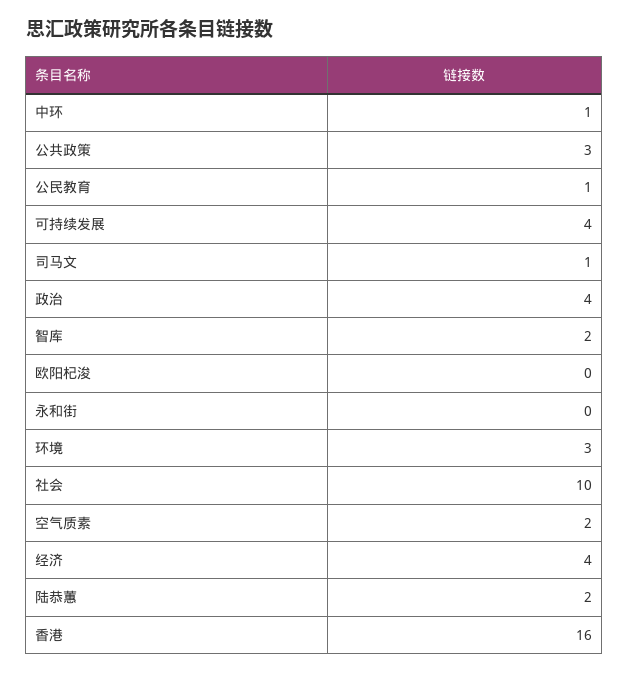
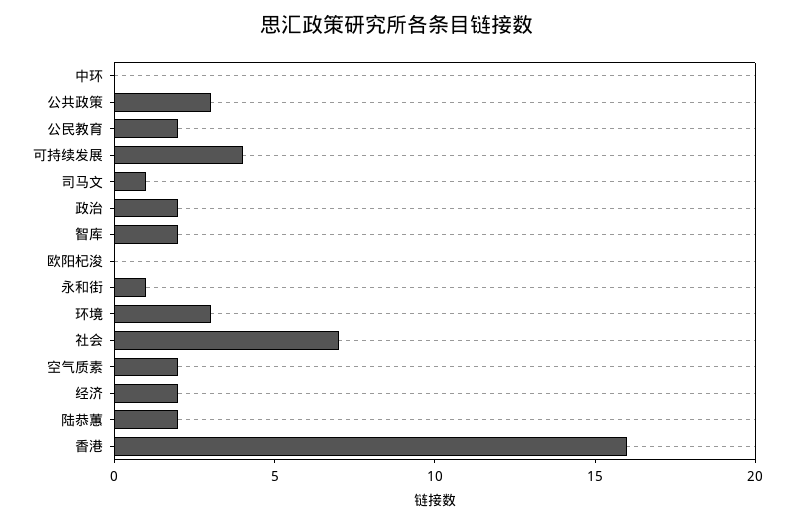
  {
-   "中环": 1,
+   "中环": 0,
    "公共政策": 3,
-   "公民教育": 1,
+   "公民教育": 2,
    "可持续发展": 4,
    "司马文": 1,
-   "政治": 4,
+   "政治": 2,
    "智库": 2,
    "欧阳杞浚": 0,
-   "永和街": 0,
+   "永和街": 1,
    "环境": 3,
-   "社会": 10,
+   "社会": 7,
    "空气质素": 2,
-   "经济": 4,
+   "经济": 2,
    "陆恭蕙": 2,
    "香港": 16
  }

